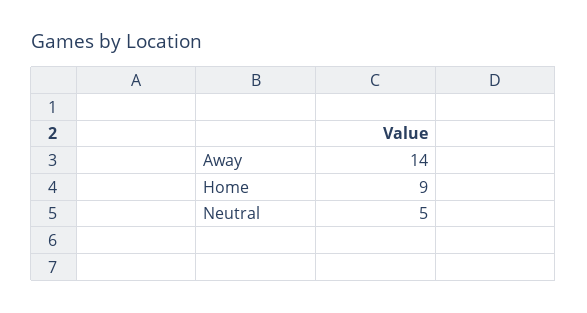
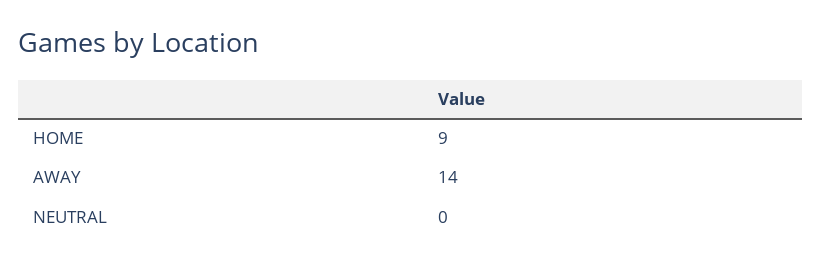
  {
    "Away": 14,
    "Home": 9,
-   "Neutral": 5
+   "Neutral": 0
  }

